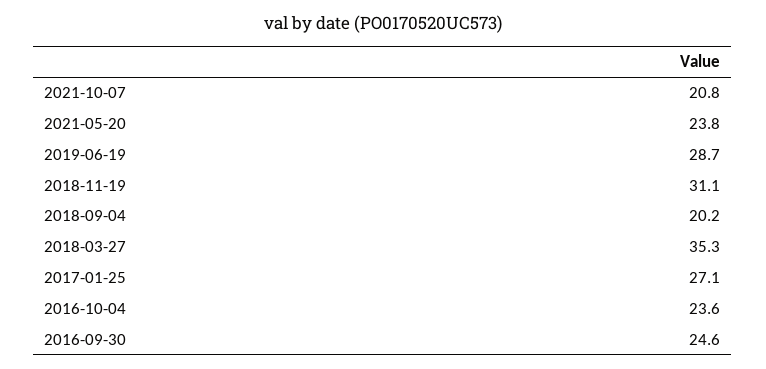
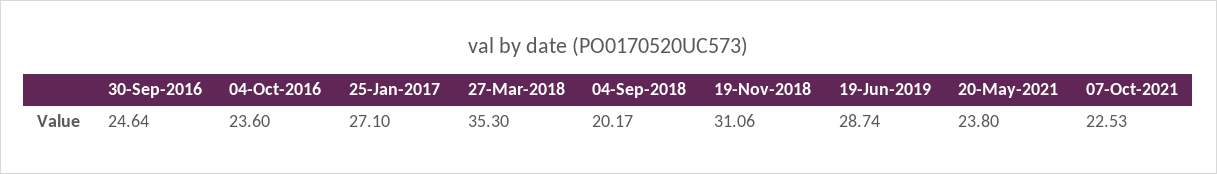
  {
-   "2021-10-07": 20.8,
+   "2021-10-07": 22.53,
    "2021-05-20": 23.8,
    "2019-06-19": 28.74,
    "2018-11-19": 31.06,
    "2018-09-04": 20.17,
    "2018-03-27": 35.3,
    "2017-01-25": 27.1,
    "2016-10-04": 23.6,
    "2016-09-30": 24.64
  }

